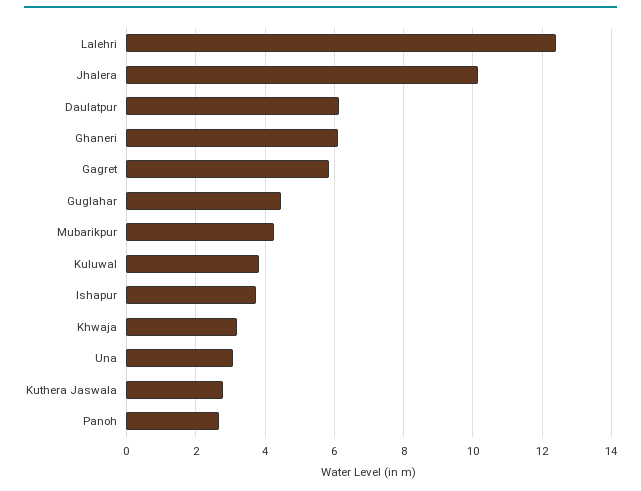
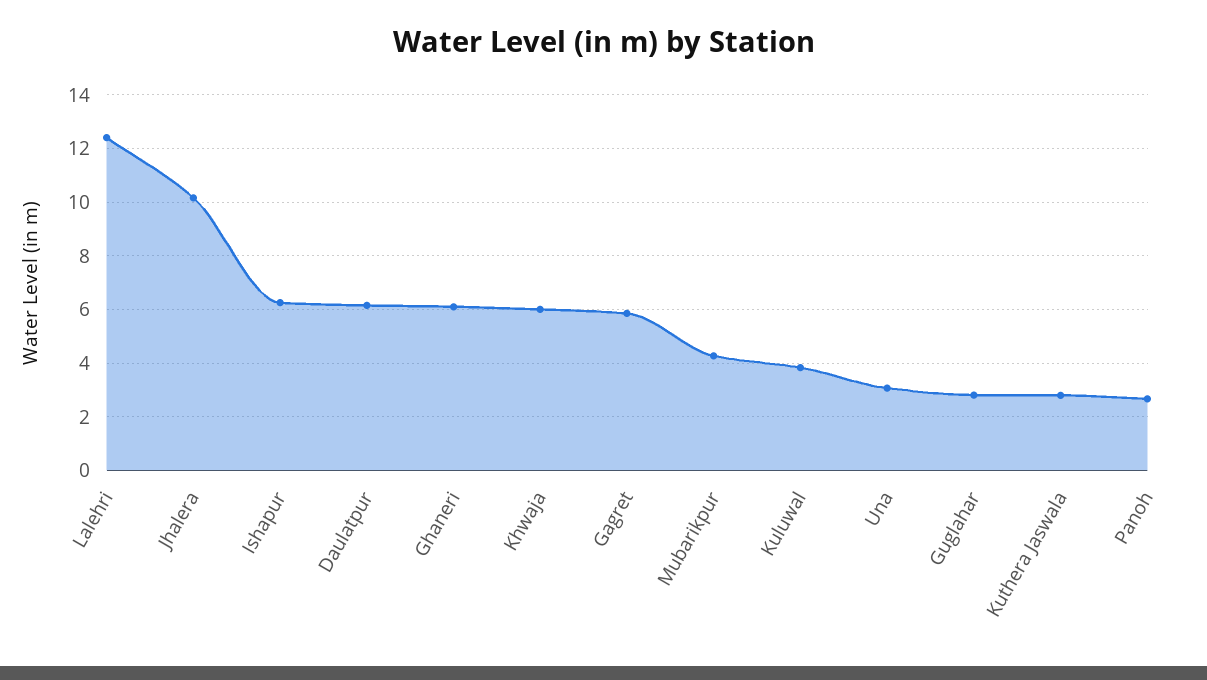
  {
    "Lalehri": 12.4,
    "Jhalera": 10.2,
    "Daulatpur": 6.2,
    "Ghaneri": 6.2,
    "Gagret": 5.8,
-   "Guglahar": 4.4,
+   "Guglahar": 2.75,
    "Mubarikpur": 4.2,
    "Kuluwal": 3.8,
-   "Ishapur": 3.8,
+   "Ishapur": 6.25,
-   "Khwaja": 3.2,
+   "Khwaja": 6,
    "Una": 3,
    "Kuthera Jaswala": 2.8,
    "Panoh": 2.6
  }

